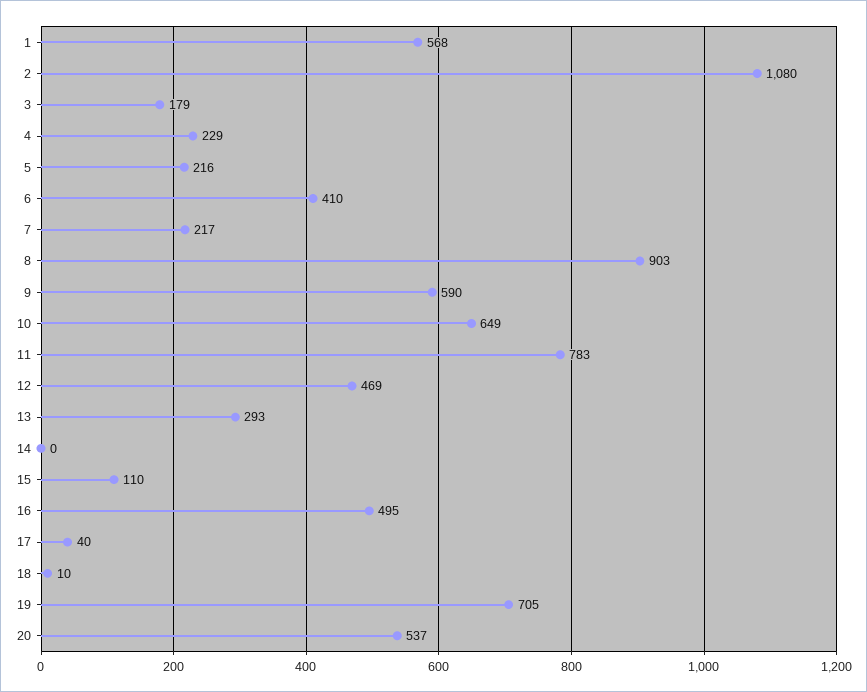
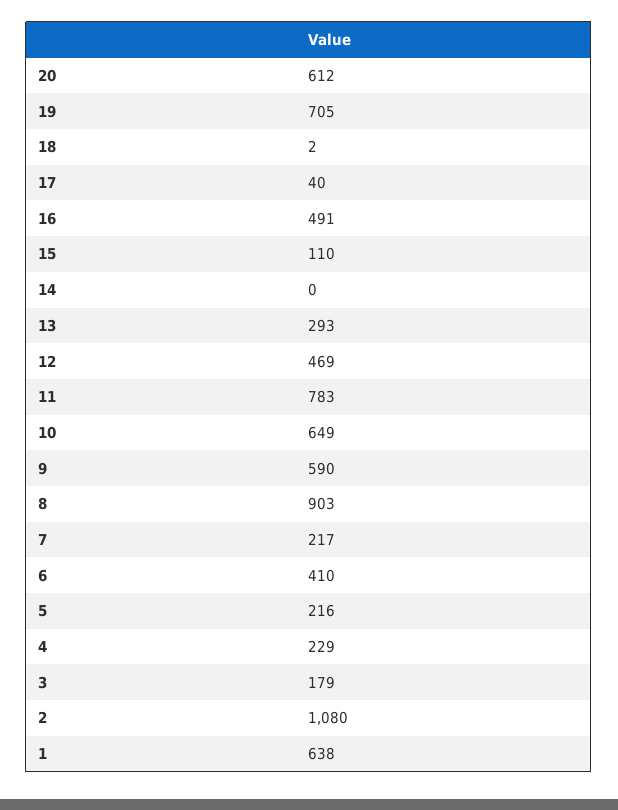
  {
-   "1": 568,
+   "1": 638,
    "2": 1080,
    "3": 179,
    "4": 229,
    "5": 216,
    "6": 410,
    "7": 217,
    "8": 903,
    "9": 590,
    "10": 649,
    "11": 783,
    "12": 469,
    "13": 293,
    "14": 0,
    "15": 110,
-   "16": 495,
+   "16": 491,
    "17": 40,
-   "18": 10,
+   "18": 2,
    "19": 705,
-   "20": 537
+   "20": 612
  }

